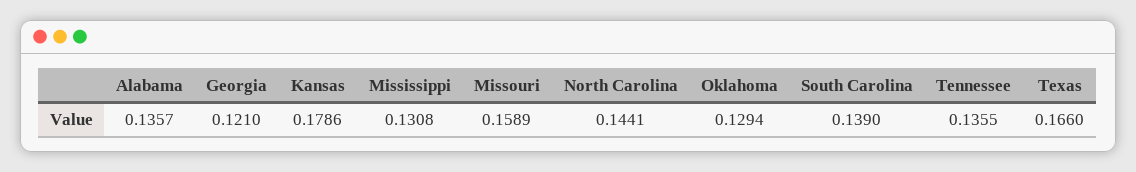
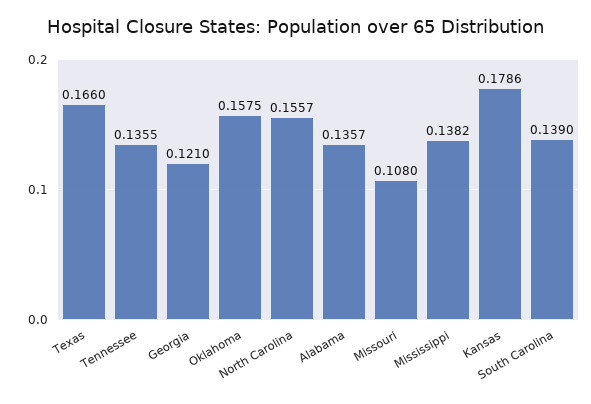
  {
    "Alabama": 0.1357,
    "Georgia": 0.121,
    "Kansas": 0.1786,
-   "Mississippi": 0.1308,
+   "Mississippi": 0.1382,
-   "Missouri": 0.1589,
+   "Missouri": 0.108,
-   "North Carolina": 0.1441,
+   "North Carolina": 0.1557,
-   "Oklahoma": 0.1294,
+   "Oklahoma": 0.1575,
    "South Carolina": 0.139,
    "Tennessee": 0.1355,
    "Texas": 0.166
  }

